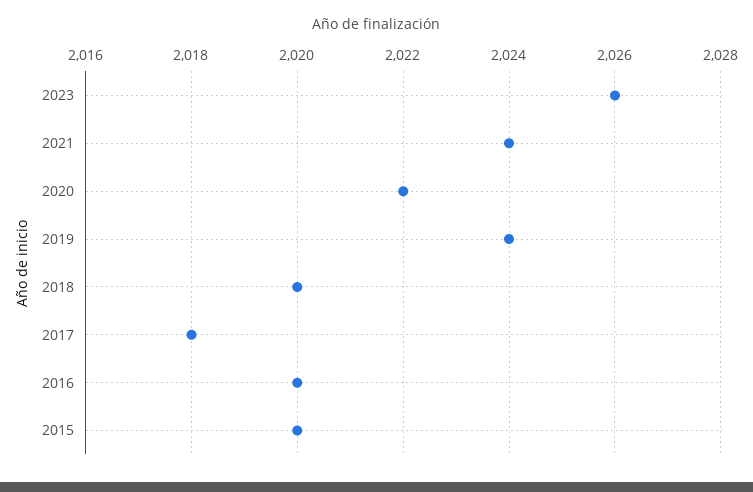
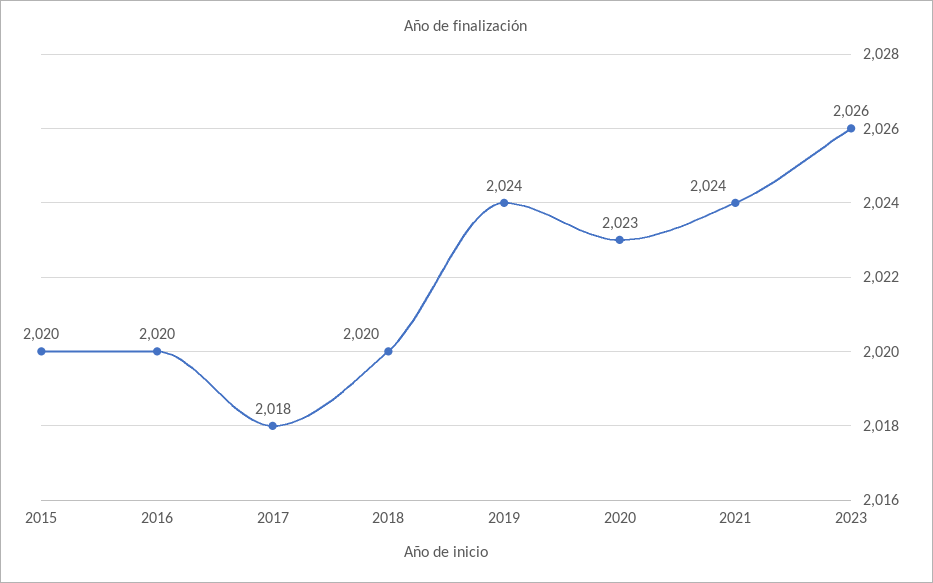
  {
    "2023": 2026,
    "2021": 2024,
-   "2020": 2022,
+   "2020": 2023,
    "2019": 2024,
    "2018": 2020,
    "2017": 2018,
    "2016": 2020,
    "2015": 2020
  }

